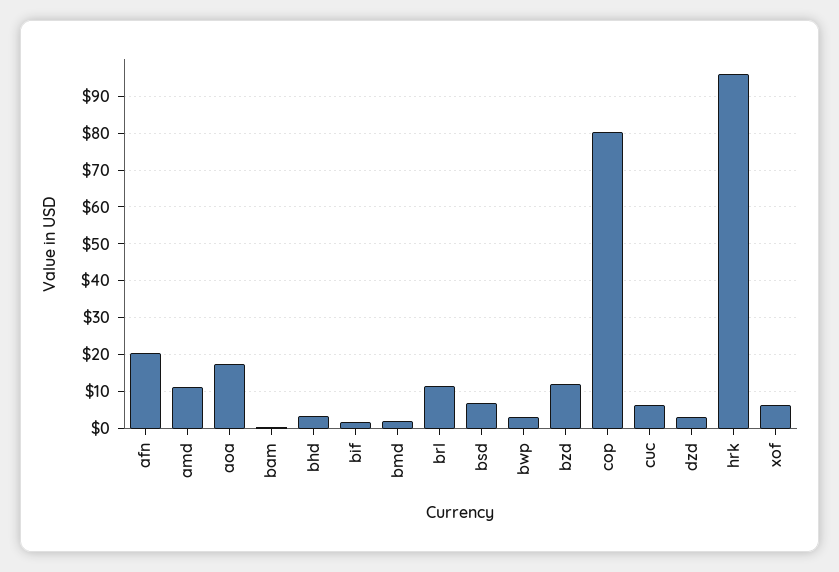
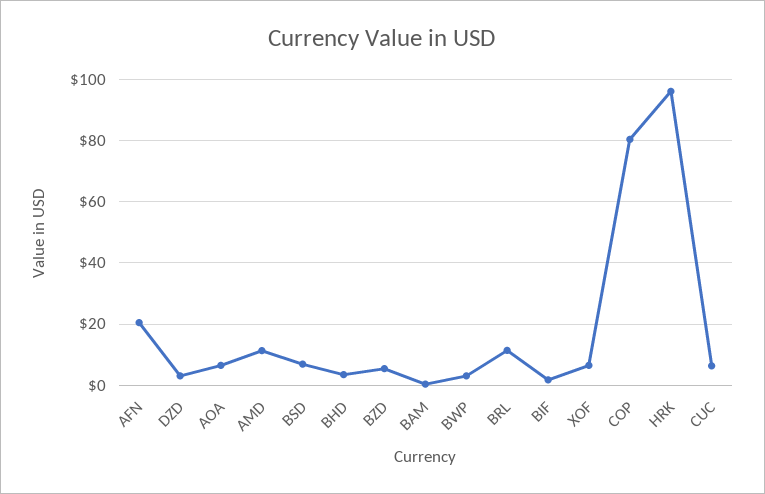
  {
    "afn": 20,
    "amd": 12,
-   "aoa": 18,
+   "aoa": 6,
    "bam": 0,
    "bhd": 4,
    "bif": 2,
-   "bmd": 2,
    "brl": 12,
    "bsd": 6,
    "bwp": 4,
-   "bzd": 12,
+   "bzd": 6,
    "cop": 80,
    "cuc": 6,
    "dzd": 4,
    "hrk": 96,
    "xof": 6
  }

